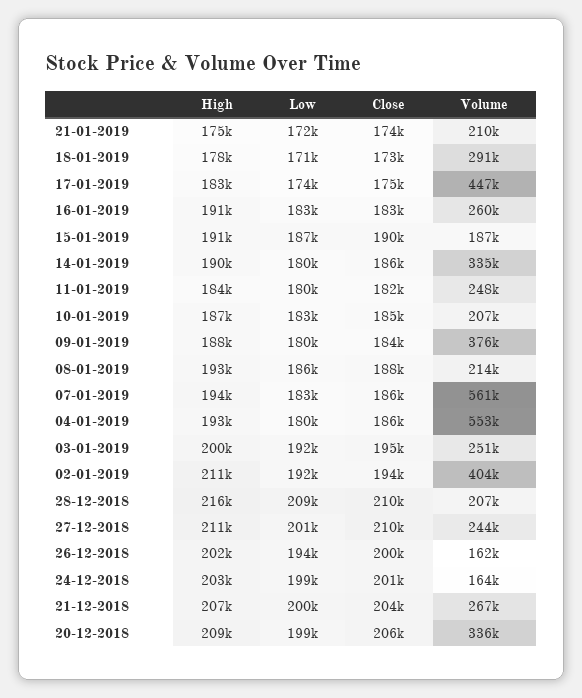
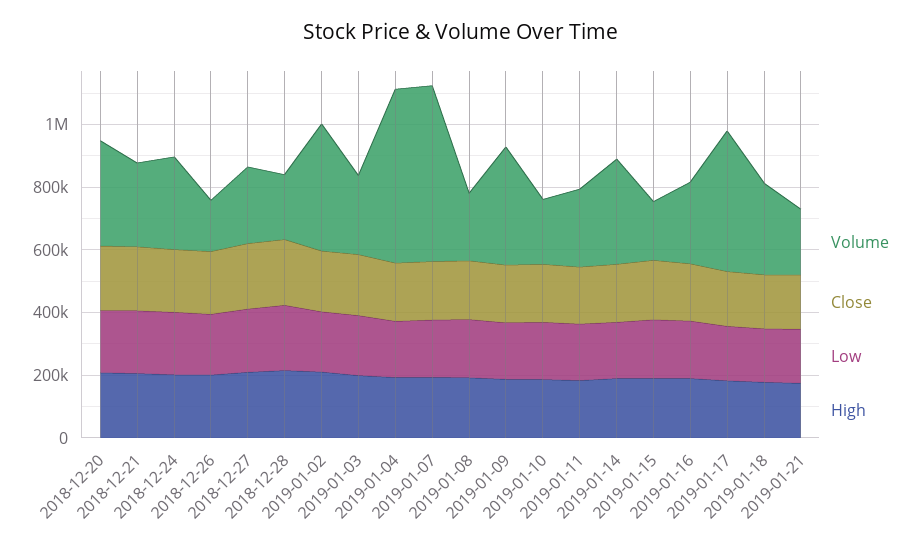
  {
    "High": {
      "21-01-2019": 175000,
      "18-01-2019": 178000,
      "17-01-2019": 183000,
      "16-01-2019": 191000,
      "15-01-2019": 191000,
      "14-01-2019": 190000,
      "11-01-2019": 184000,
      "10-01-2019": 187000,
      "09-01-2019": 188000,
      "08-01-2019": 193000,
      "07-01-2019": 194000,
      "04-01-2019": 193000,
      "03-01-2019": 200000,
      "02-01-2019": 211000,
      "28-12-2018": 216000,
      "27-12-2018": 211000,
      "26-12-2018": 202000,
      "24-12-2018": 203000,
      "21-12-2018": 207000,
      "20-12-2018": 209000
    },
    "Low": {
      "21-01-2019": 172000,
      "18-01-2019": 171000,
      "17-01-2019": 174000,
      "16-01-2019": 183000,
      "15-01-2019": 187000,
      "14-01-2019": 180000,
      "11-01-2019": 180000,
      "10-01-2019": 183000,
      "09-01-2019": 180000,
      "08-01-2019": 186000,
      "07-01-2019": 183000,
      "04-01-2019": 180000,
      "03-01-2019": 192000,
      "02-01-2019": 192000,
      "28-12-2018": 209000,
      "27-12-2018": 201000,
      "26-12-2018": 194000,
      "24-12-2018": 199000,
      "21-12-2018": 200000,
      "20-12-2018": 199000
    },
    "Close": {
      "21-01-2019": 174000,
      "18-01-2019": 173000,
      "17-01-2019": 175000,
      "16-01-2019": 183000,
      "15-01-2019": 190000,
      "14-01-2019": 186000,
      "11-01-2019": 182000,
      "10-01-2019": 185000,
      "09-01-2019": 184000,
      "08-01-2019": 188000,
      "07-01-2019": 186000,
      "04-01-2019": 186000,
      "03-01-2019": 195000,
      "02-01-2019": 194000,
      "28-12-2018": 210000,
      "27-12-2018": 210000,
      "26-12-2018": 200000,
      "24-12-2018": 201000,
      "21-12-2018": 204000,
      "20-12-2018": 206000
    },
    "Volume": {
      "21-01-2019": 210000,
      "18-01-2019": 291000,
      "17-01-2019": 447000,
      "16-01-2019": 260000,
      "15-01-2019": 187000,
      "14-01-2019": 335000,
      "11-01-2019": 248000,
      "10-01-2019": 207000,
      "09-01-2019": 376000,
      "08-01-2019": 214000,
      "07-01-2019": 561000,
      "04-01-2019": 553000,
      "03-01-2019": 251000,
      "02-01-2019": 404000,
      "28-12-2018": 207000,
      "27-12-2018": 244000,
      "26-12-2018": 162000,
-     "24-12-2018": 164000,
+     "24-12-2018": 300000,
      "21-12-2018": 267000,
      "20-12-2018": 336000
    }
  }

